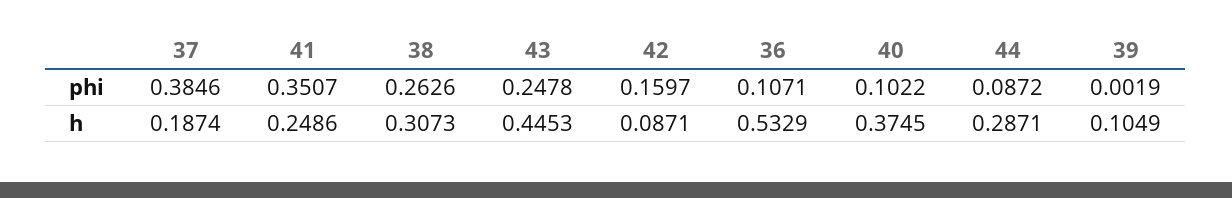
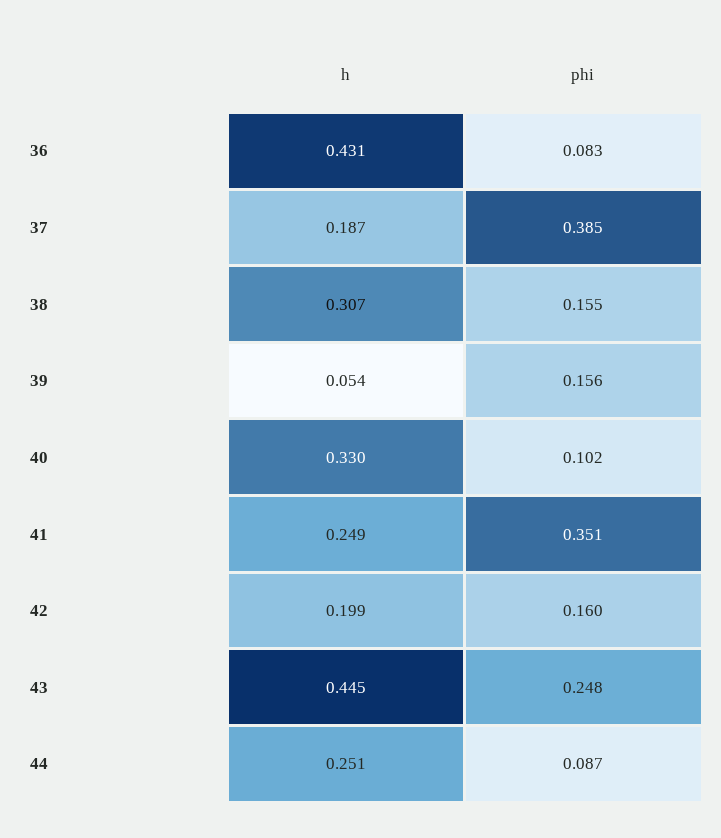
  {
    "37": {
      "phi": 0.3846,
      "h": 0.1874
    },
    "41": {
      "phi": 0.3507,
      "h": 0.2486
    },
    "38": {
-     "phi": 0.2626,
+     "phi": 0.155,
      "h": 0.3073
    },
    "43": {
      "phi": 0.2478,
      "h": 0.4453
    },
    "42": {
      "phi": 0.1597,
-     "h": 0.0871
+     "h": 0.199
    },
    "36": {
-     "phi": 0.1071,
+     "phi": 0.083,
-     "h": 0.5329
+     "h": 0.431
    },
    "40": {
      "phi": 0.1022,
-     "h": 0.3745
+     "h": 0.33
    },
    "44": {
      "phi": 0.0872,
-     "h": 0.2871
+     "h": 0.251
    },
    "39": {
-     "phi": 0.0019,
+     "phi": 0.156,
-     "h": 0.1049
+     "h": 0.054
    }
  }

